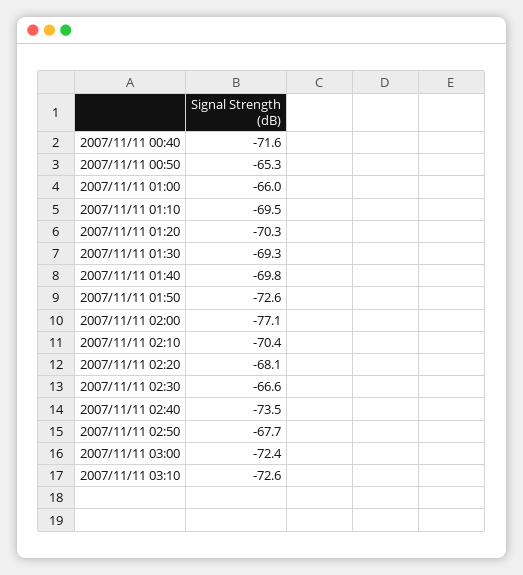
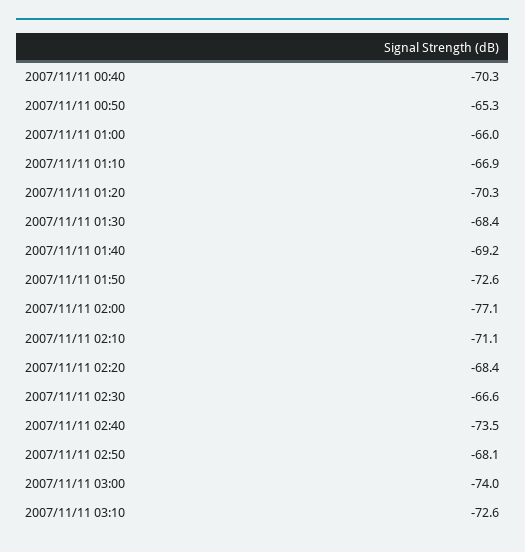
  {
-   "2007/11/11 00:40": -71.6,
+   "2007/11/11 00:40": -70.3,
    "2007/11/11 00:50": -65.3,
    "2007/11/11 01:00": -66,
-   "2007/11/11 01:10": -69.5,
+   "2007/11/11 01:10": -66.9,
    "2007/11/11 01:20": -70.3,
-   "2007/11/11 01:30": -69.3,
+   "2007/11/11 01:30": -68.4,
-   "2007/11/11 01:40": -69.8,
+   "2007/11/11 01:40": -69.2,
    "2007/11/11 01:50": -72.6,
    "2007/11/11 02:00": -77.1,
-   "2007/11/11 02:10": -70.4,
+   "2007/11/11 02:10": -71.1,
-   "2007/11/11 02:20": -68.1,
+   "2007/11/11 02:20": -68.4,
    "2007/11/11 02:30": -66.6,
    "2007/11/11 02:40": -73.5,
-   "2007/11/11 02:50": -67.7,
+   "2007/11/11 02:50": -68.1,
-   "2007/11/11 03:00": -72.4,
+   "2007/11/11 03:00": -74,
    "2007/11/11 03:10": -72.6
  }

